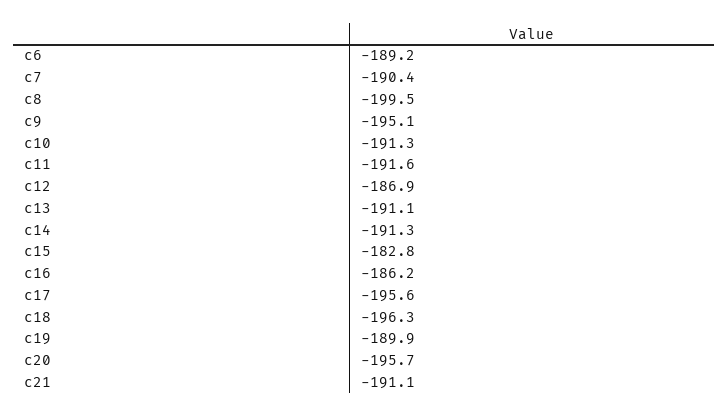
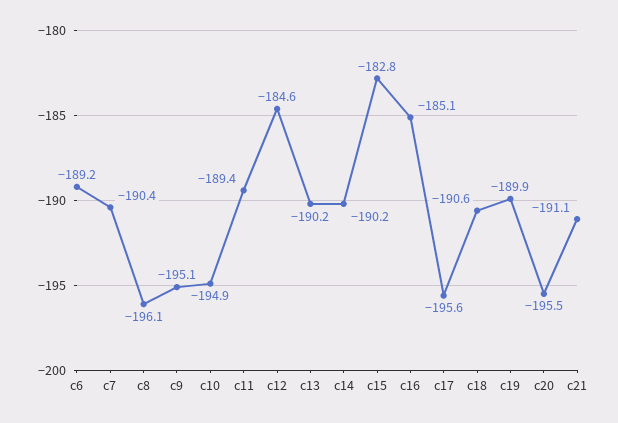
  {
    "c6": -189.2,
    "c7": -190.4,
-   "c8": -199.5,
+   "c8": -196.1,
    "c9": -195.1,
-   "c10": -191.3,
+   "c10": -194.9,
-   "c11": -191.6,
+   "c11": -189.4,
-   "c12": -186.9,
+   "c12": -184.6,
-   "c13": -191.1,
+   "c13": -190.2,
-   "c14": -191.3,
+   "c14": -190.2,
    "c15": -182.8,
-   "c16": -186.2,
+   "c16": -185.1,
    "c17": -195.6,
-   "c18": -196.3,
+   "c18": -190.6,
    "c19": -189.9,
-   "c20": -195.7,
+   "c20": -195.5,
    "c21": -191.1
  }

